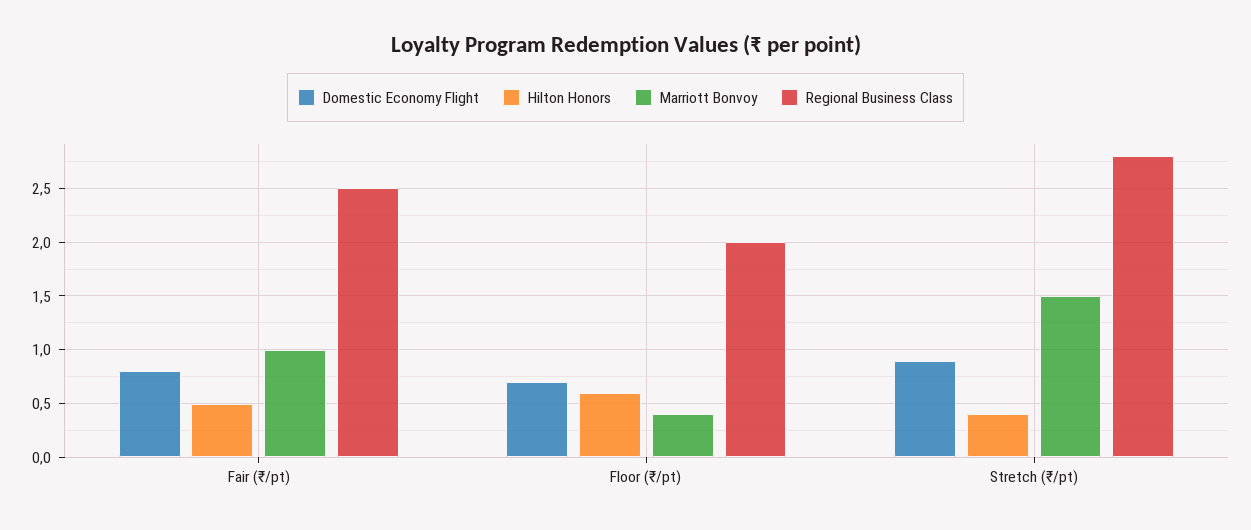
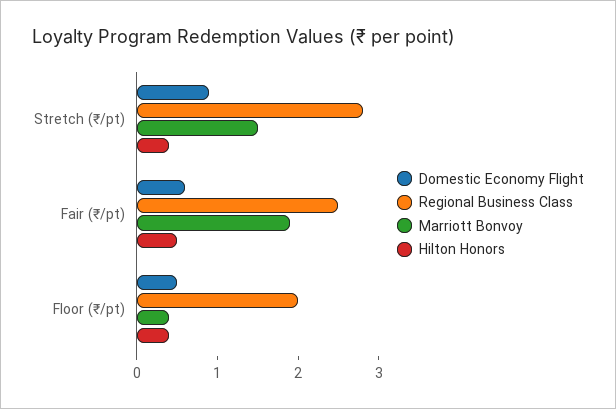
  {
    "Domestic Economy Flight": {
-     "Fair (₹/pt)": 0.8,
+     "Fair (₹/pt)": 0.6,
-     "Floor (₹/pt)": 0.7,
+     "Floor (₹/pt)": 0.5,
      "Stretch (₹/pt)": 0.9
    },
    "Hilton Honors": {
      "Fair (₹/pt)": 0.5,
-     "Floor (₹/pt)": 0.6,
+     "Floor (₹/pt)": 0.4,
      "Stretch (₹/pt)": 0.4
    },
    "Marriott Bonvoy": {
-     "Fair (₹/pt)": 1,
+     "Fair (₹/pt)": 1.9,
      "Floor (₹/pt)": 0.4,
      "Stretch (₹/pt)": 1.5
    },
    "Regional Business Class": {
      "Fair (₹/pt)": 2.5,
      "Floor (₹/pt)": 2,
      "Stretch (₹/pt)": 2.8
    }
  }

